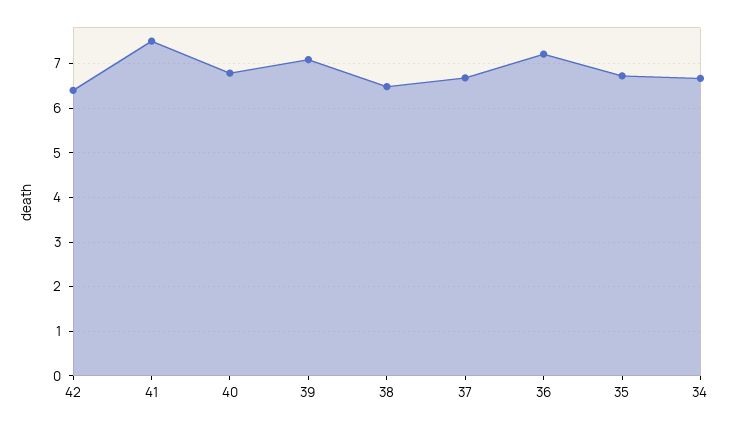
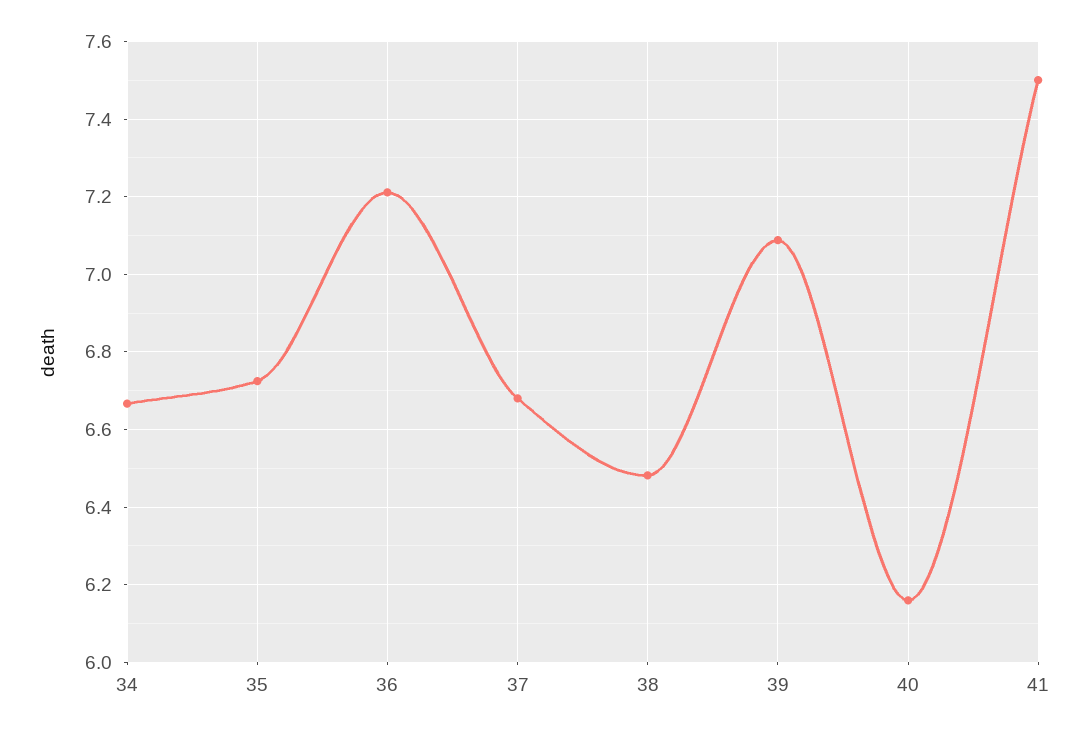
  {
-   "42": 6.4,
    "41": 7.5,
-   "40": 6.8,
+   "40": 6.16,
    "39": 7.08,
    "38": 6.48,
    "37": 6.68,
    "36": 7.22,
    "35": 6.72,
    "34": 6.66
  }

